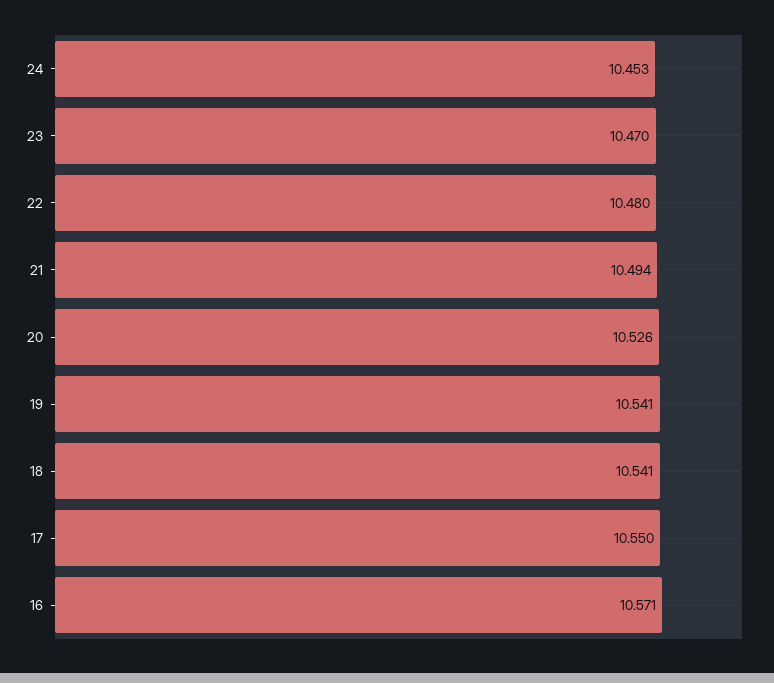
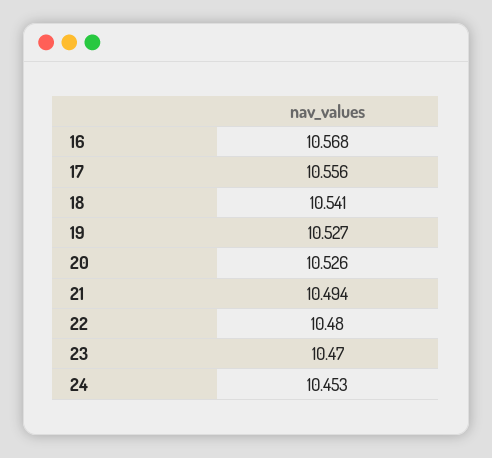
  {
    "24": 10.453,
    "23": 10.47,
    "22": 10.48,
    "21": 10.494,
    "20": 10.526,
-   "19": 10.541,
+   "19": 10.527,
    "18": 10.541,
-   "17": 10.55,
+   "17": 10.556,
-   "16": 10.571
+   "16": 10.568
  }

